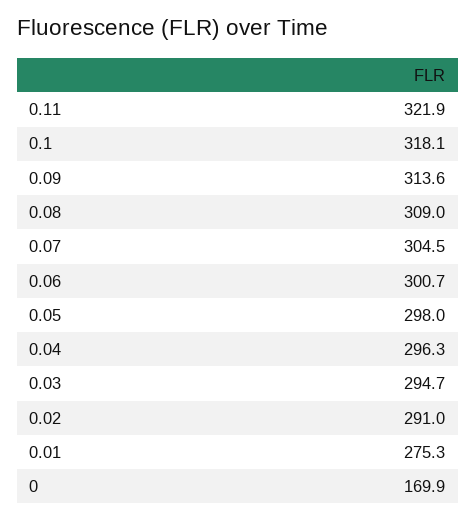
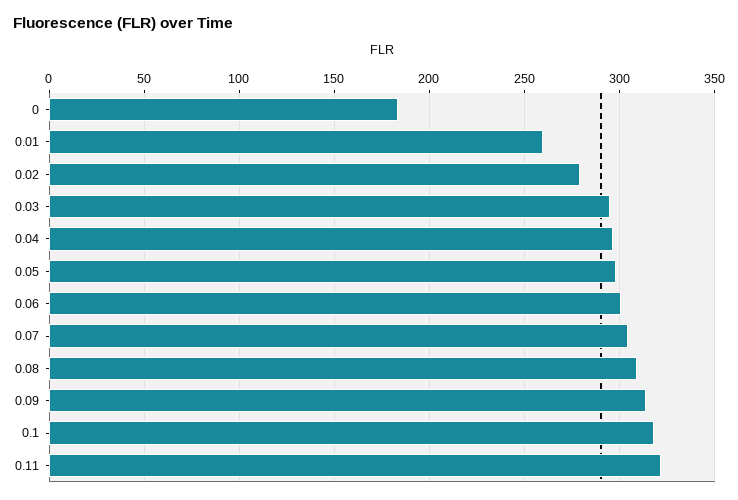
  {
    "0.11": 321.9,
    "0.1": 318.1,
    "0.09": 313.6,
    "0.08": 309,
    "0.07": 304.5,
    "0.06": 300.7,
    "0.05": 298,
    "0.04": 296.3,
    "0.03": 294.7,
-   "0.02": 291,
+   "0.02": 280,
-   "0.01": 275.3,
+   "0.01": 260,
-   "0": 169.9
+   "0": 185
  }

